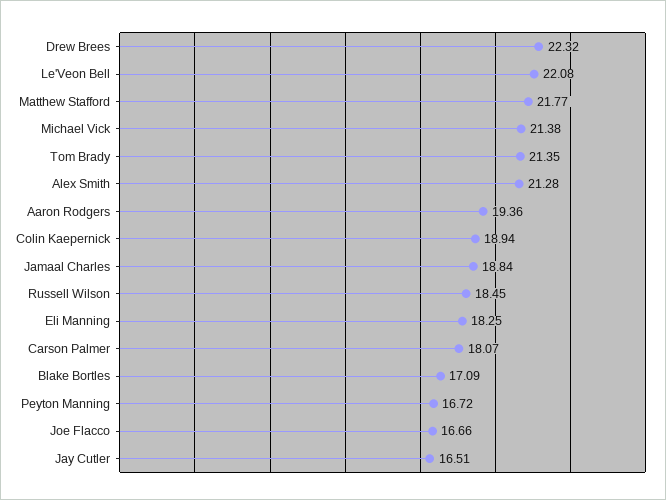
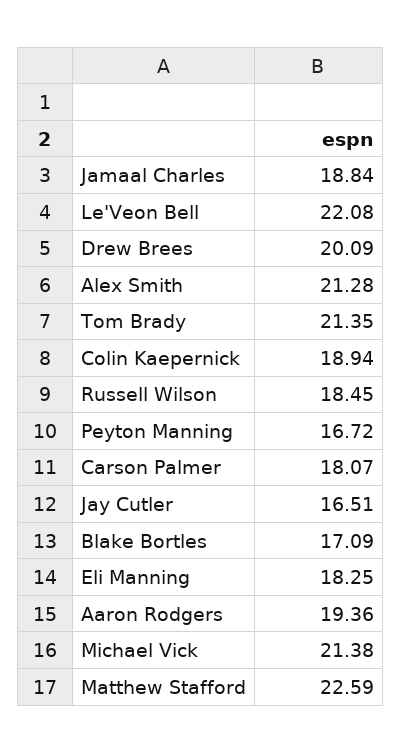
  {
-   "Drew Brees": 22.32,
+   "Drew Brees": 20.09,
    "Le'Veon Bell": 22.08,
-   "Matthew Stafford": 21.77,
+   "Matthew Stafford": 22.59,
    "Michael Vick": 21.38,
    "Tom Brady": 21.35,
    "Alex Smith": 21.28,
    "Aaron Rodgers": 19.36,
    "Colin Kaepernick": 18.94,
    "Jamaal Charles": 18.84,
    "Russell Wilson": 18.45,
    "Eli Manning": 18.25,
    "Carson Palmer": 18.07,
    "Blake Bortles": 17.09,
    "Peyton Manning": 16.72,
-   "Joe Flacco": 16.66,
    "Jay Cutler": 16.51
  }

